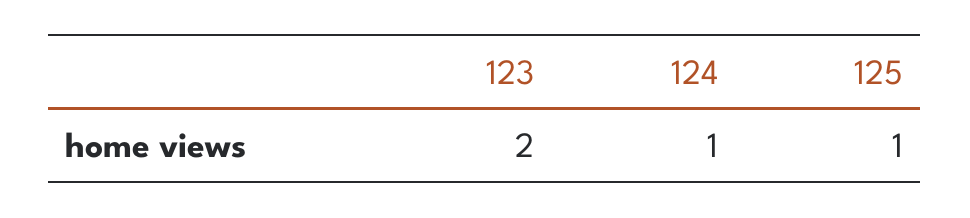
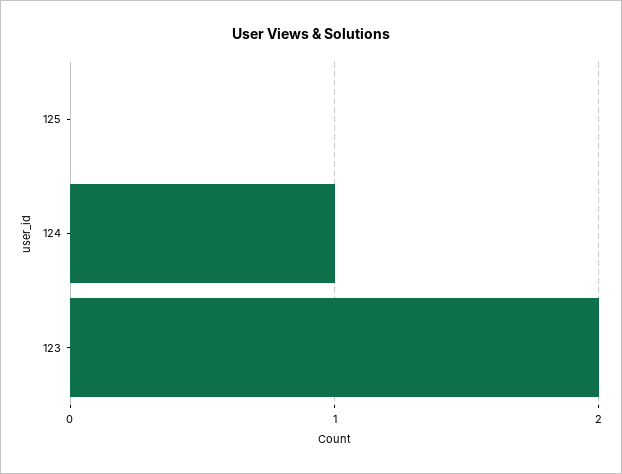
  {
    "123": 2,
    "124": 1,
-   "125": 1
+   "125": 0
  }

